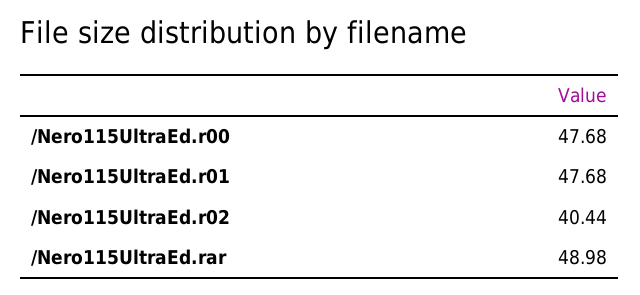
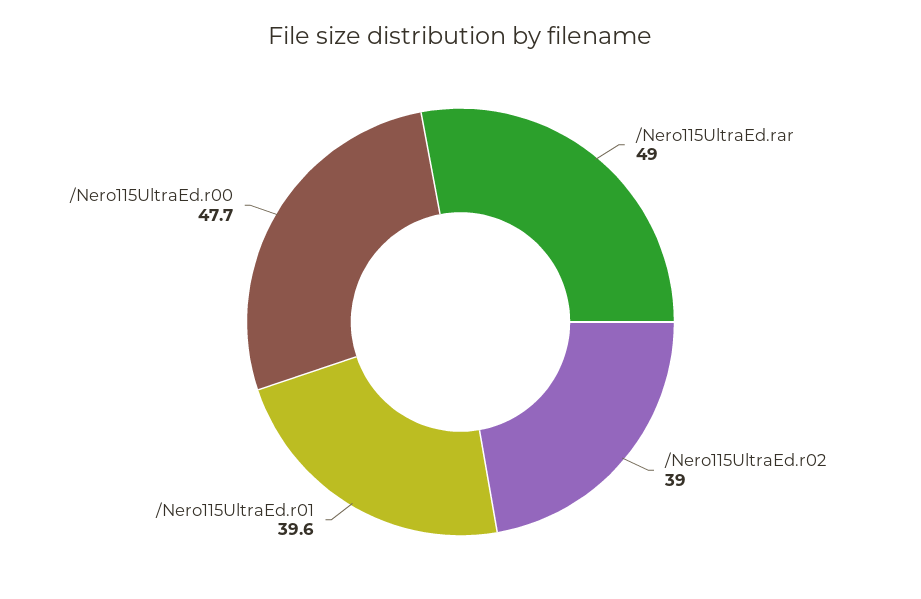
  {
    "/Nero115UltraEd.r00": 47.68,
-   "/Nero115UltraEd.r01": 47.68,
+   "/Nero115UltraEd.r01": 39.6,
-   "/Nero115UltraEd.r02": 40.44,
+   "/Nero115UltraEd.r02": 39,
    "/Nero115UltraEd.rar": 48.98
  }

